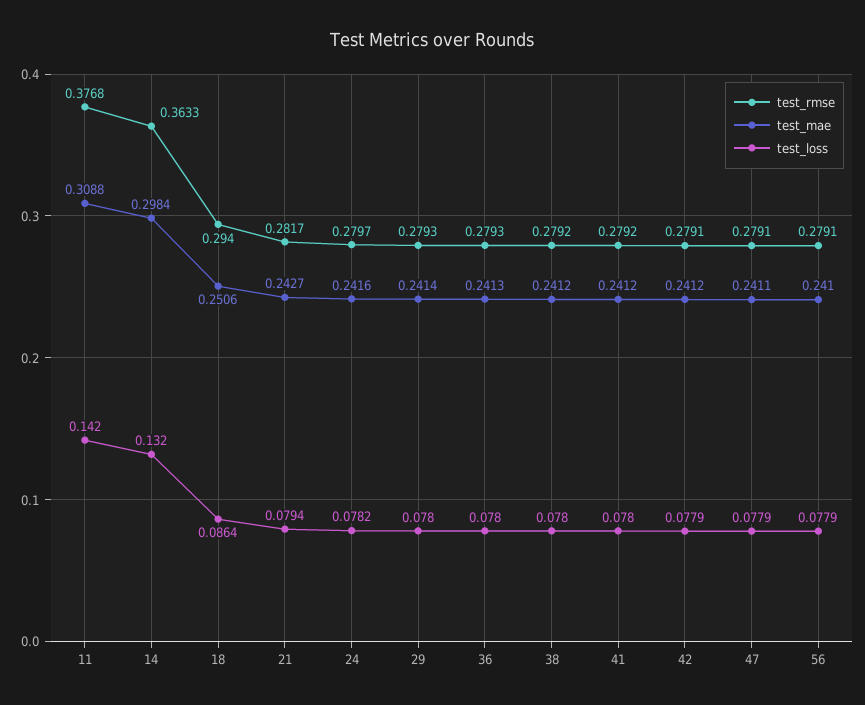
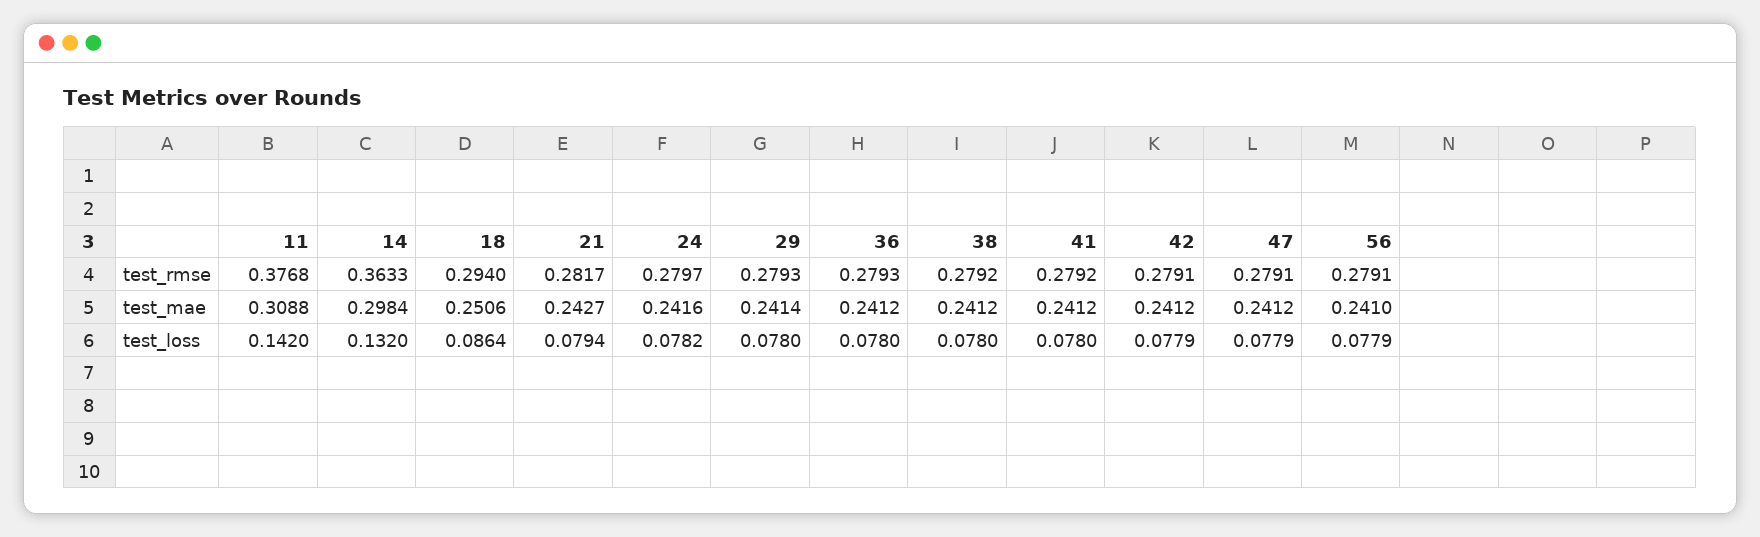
  {
    "test_rmse": {
      "11": 0.3768,
      "14": 0.3633,
      "18": 0.294,
      "21": 0.2817,
      "24": 0.2797,
      "29": 0.2793,
      "36": 0.2793,
      "38": 0.2792,
      "41": 0.2792,
      "42": 0.2791,
      "47": 0.2791,
      "56": 0.2791
    },
    "test_mae": {
      "11": 0.3088,
      "14": 0.2984,
      "18": 0.2506,
      "21": 0.2427,
      "24": 0.2416,
      "29": 0.2414,
-     "36": 0.2413,
+     "36": 0.2412,
      "38": 0.2412,
      "41": 0.2412,
      "42": 0.2412,
-     "47": 0.2411,
+     "47": 0.2412,
      "56": 0.241
    },
    "test_loss": {
      "11": 0.142,
      "14": 0.132,
      "18": 0.0864,
      "21": 0.0794,
      "24": 0.0782,
      "29": 0.078,
      "36": 0.078,
      "38": 0.078,
      "41": 0.078,
      "42": 0.0779,
      "47": 0.0779,
      "56": 0.0779
    }
  }

